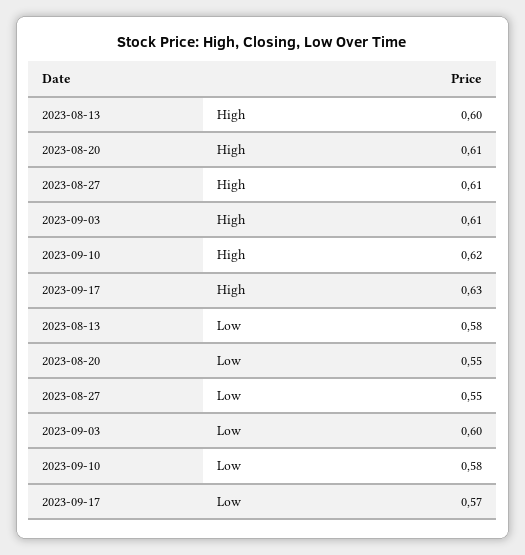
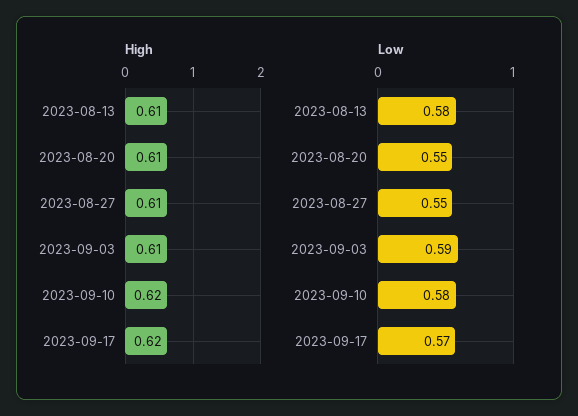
  {
    "High": {
-     "2023-08-13": 0.6,
+     "2023-08-13": 0.61,
      "2023-08-20": 0.61,
      "2023-08-27": 0.61,
      "2023-09-03": 0.61,
      "2023-09-10": 0.62,
-     "2023-09-17": 0.63
+     "2023-09-17": 0.62
    },
    "Low": {
      "2023-08-13": 0.58,
      "2023-08-20": 0.55,
      "2023-08-27": 0.55,
-     "2023-09-03": 0.6,
+     "2023-09-03": 0.59,
      "2023-09-10": 0.58,
      "2023-09-17": 0.57
    }
  }

